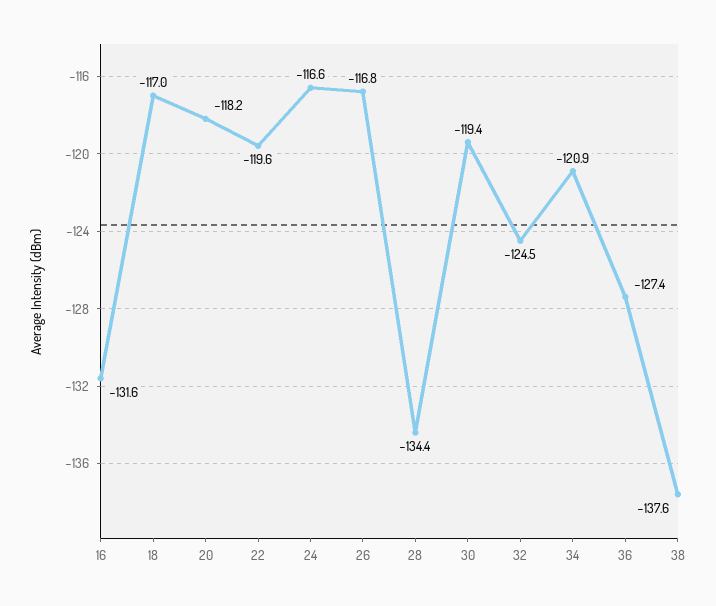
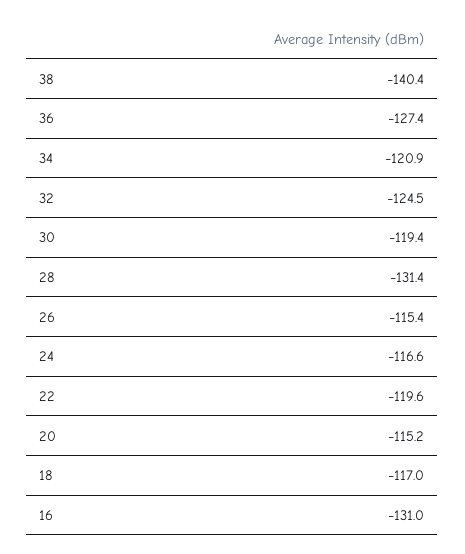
  {
-   "16": -131.6,
+   "16": -131,
    "18": -117,
-   "20": -118.2,
+   "20": -115.2,
    "22": -119.6,
    "24": -116.6,
-   "26": -116.8,
+   "26": -115.4,
-   "28": -134.4,
+   "28": -131.4,
    "30": -119.4,
    "32": -124.5,
    "34": -120.9,
    "36": -127.4,
-   "38": -137.6
+   "38": -140.4
  }

